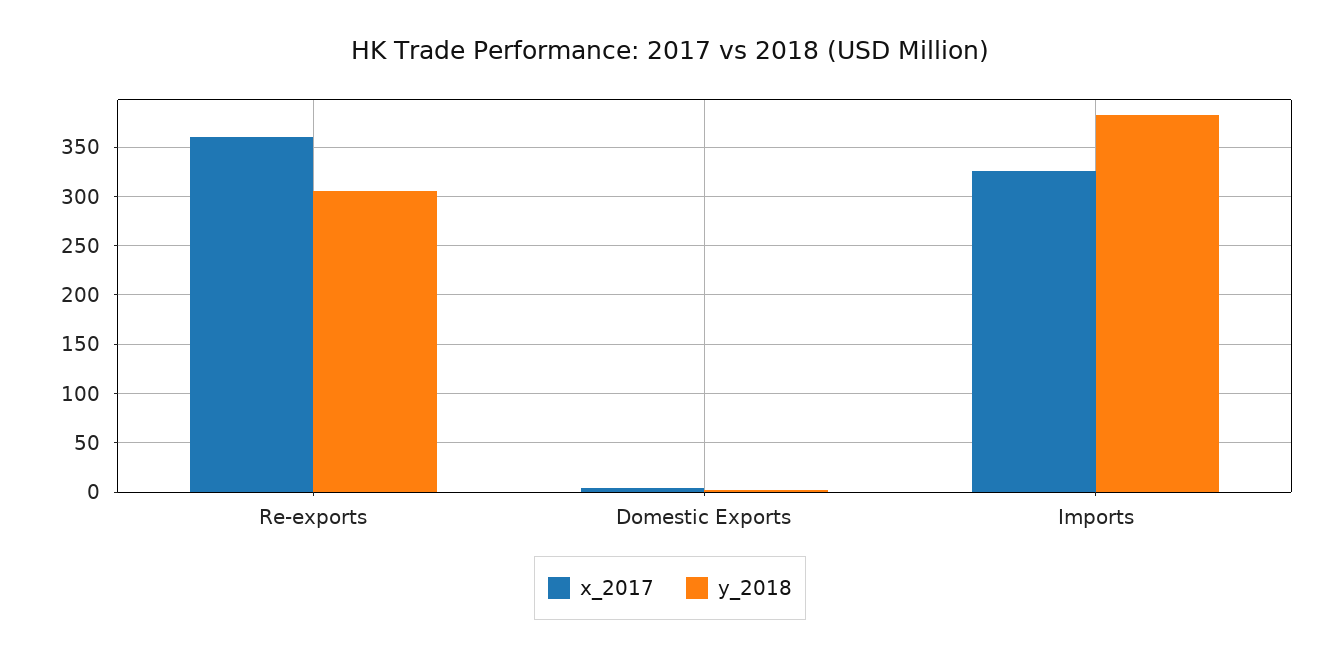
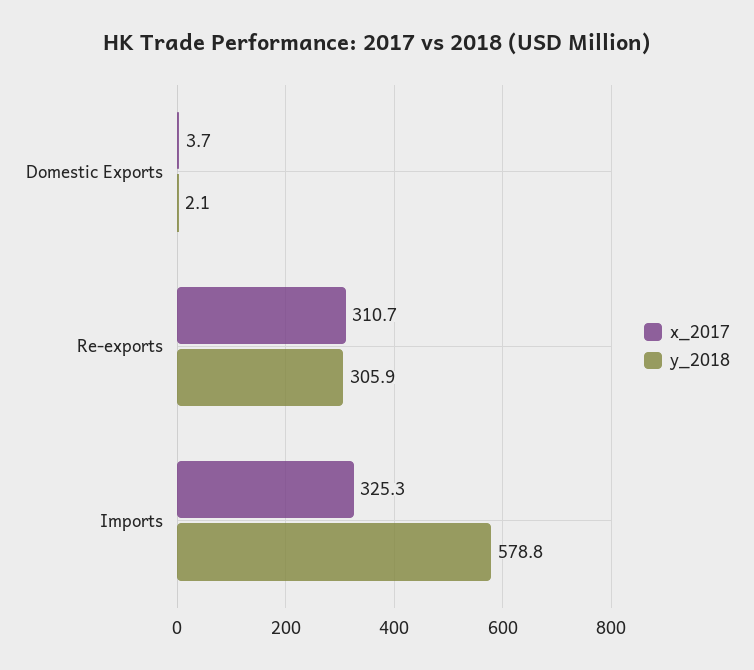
  {
    "x_2017": {
-     "Re-exports": 360,
+     "Re-exports": 310.7,
      "Domestic Exports": 3.7,
      "Imports": 325.3
    },
    "y_2018": {
      "Re-exports": 305.9,
      "Domestic Exports": 2.1,
-     "Imports": 380
+     "Imports": 578.8
    }
  }

